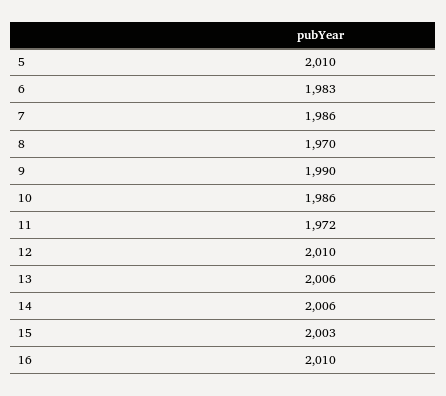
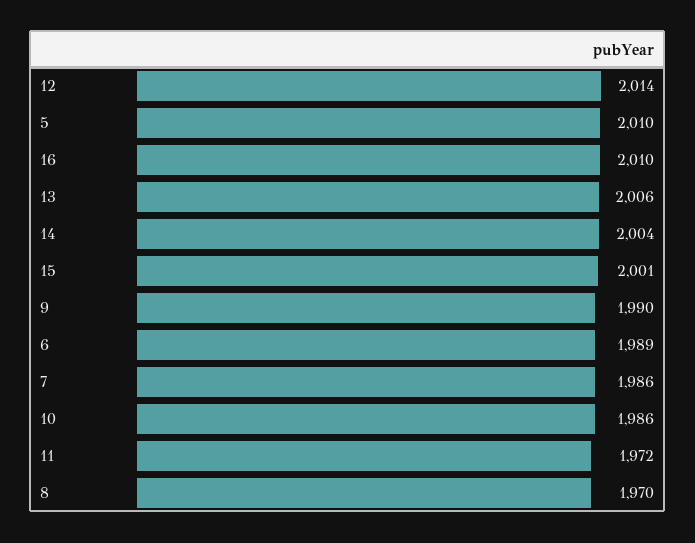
  {
    "5": 2010,
-   "6": 1983,
+   "6": 1989,
    "7": 1986,
    "8": 1970,
    "9": 1990,
    "10": 1986,
    "11": 1972,
-   "12": 2010,
+   "12": 2014,
    "13": 2006,
-   "14": 2006,
+   "14": 2004,
-   "15": 2003,
+   "15": 2001,
    "16": 2010
  }

